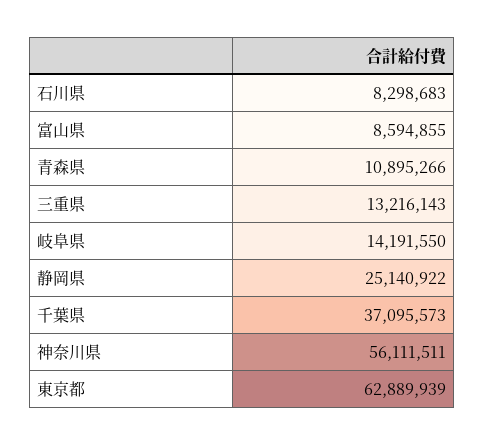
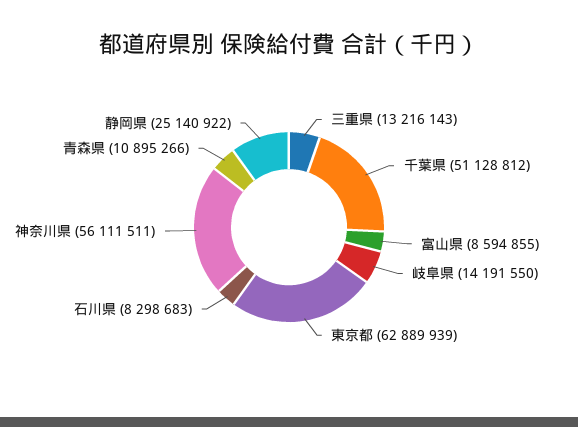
  {
    "石川県": 8298683,
    "富山県": 8594855,
    "青森県": 10895266,
    "三重県": 13216143,
    "岐阜県": 14191550,
    "静岡県": 25140922,
-   "千葉県": 37095573,
+   "千葉県": 51128812,
    "神奈川県": 56111511,
    "東京都": 62889939
  }

